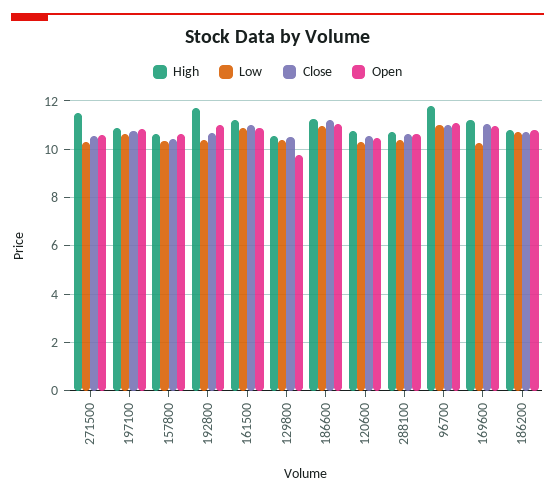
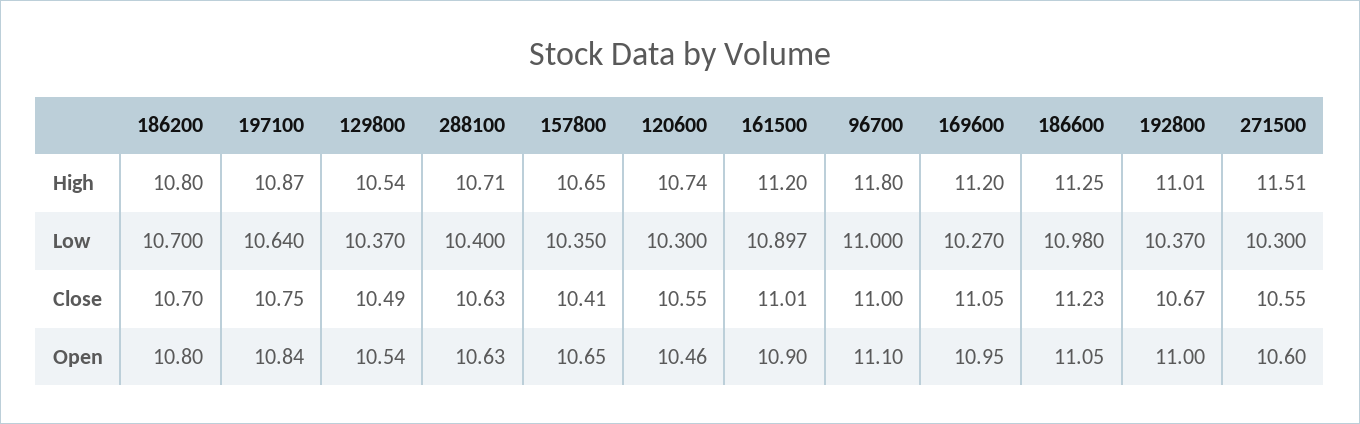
  {
    "High": {
      "271500": 11.51,
      "197100": 10.87,
      "157800": 10.65,
-     "192800": 11.75,
+     "192800": 11.01,
      "161500": 11.2,
      "129800": 10.54,
      "186600": 11.25,
      "120600": 10.74,
      "288100": 10.71,
      "96700": 11.8,
      "169600": 11.2,
      "186200": 10.8
    },
    "Low": {
      "271500": 10.3,
      "197100": 10.64,
      "157800": 10.35,
      "192800": 10.37,
      "161500": 10.897,
      "129800": 10.37,
      "186600": 10.98,
      "120600": 10.3,
      "288100": 10.4,
      "96700": 11,
      "169600": 10.27,
      "186200": 10.7
    },
    "Close": {
      "271500": 10.55,
      "197100": 10.75,
      "157800": 10.41,
      "192800": 10.67,
      "161500": 11.01,
      "129800": 10.49,
      "186600": 11.23,
      "120600": 10.55,
      "288100": 10.63,
      "96700": 11,
      "169600": 11.05,
      "186200": 10.7
    },
    "Open": {
      "271500": 10.6,
      "197100": 10.84,
      "157800": 10.65,
      "192800": 11,
      "161500": 10.9,
-     "129800": 9.75,
+     "129800": 10.54,
      "186600": 11.05,
      "120600": 10.46,
      "288100": 10.63,
      "96700": 11.1,
      "169600": 10.95,
      "186200": 10.8
    }
  }

